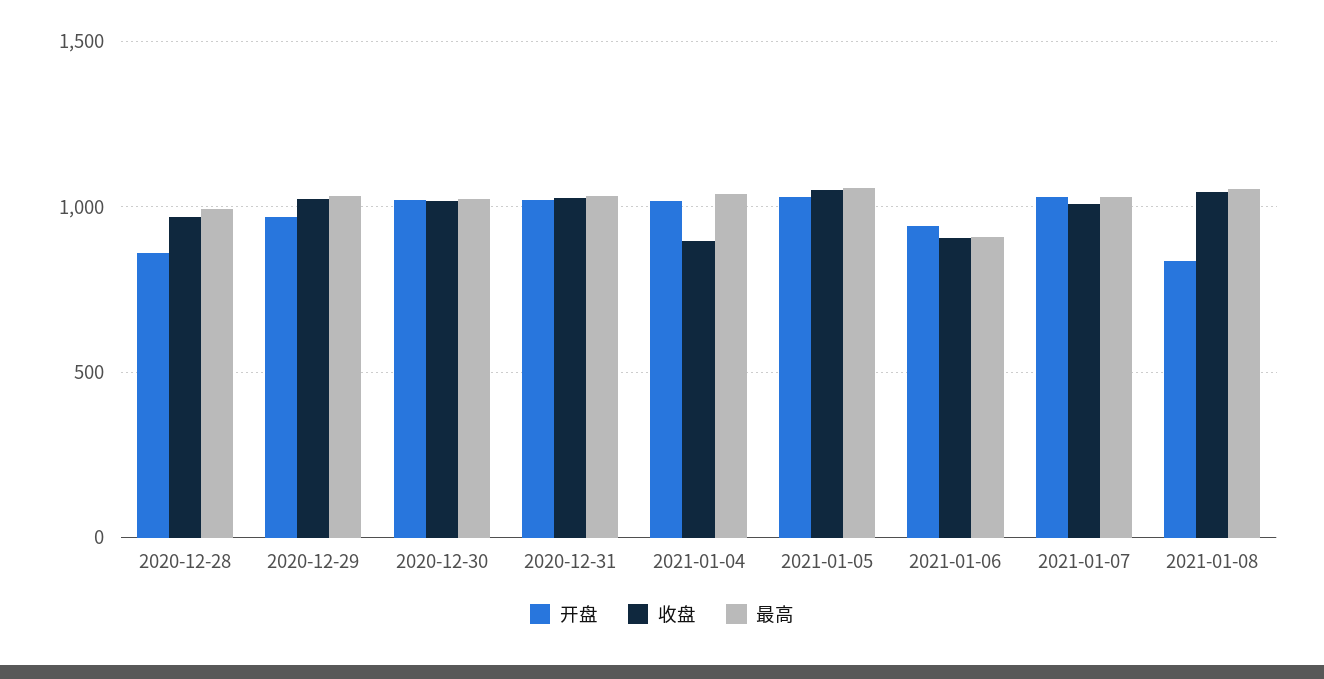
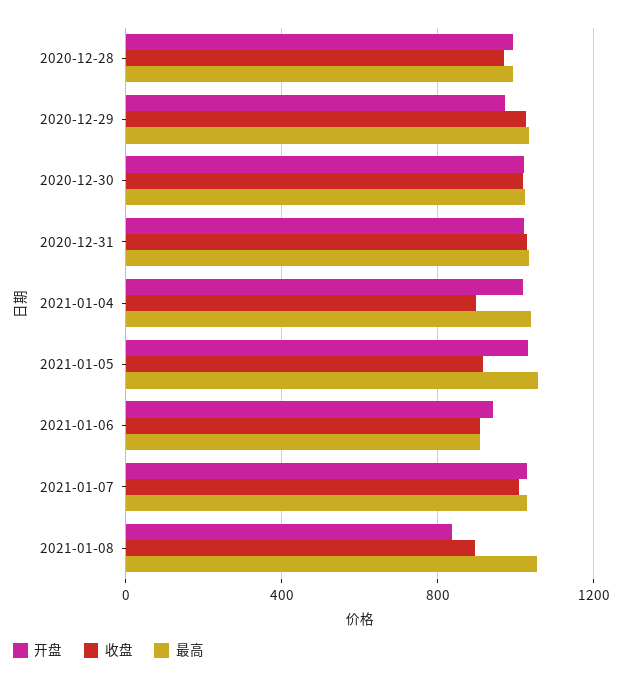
  {
    "开盘": {
-     "2020-12-28": 850,
+     "2020-12-28": 1000,
      "2020-12-29": 950,
      "2020-12-30": 1000,
      "2020-12-31": 1000,
      "2021-01-04": 1000,
      "2021-01-05": 1050,
      "2021-01-06": 950,
      "2021-01-07": 1050,
      "2021-01-08": 850
    },
    "收盘": {
      "2020-12-28": 950,
      "2020-12-29": 1050,
      "2020-12-30": 1000,
      "2020-12-31": 1050,
      "2021-01-04": 900,
-     "2021-01-05": 1050,
+     "2021-01-05": 900,
      "2021-01-06": 900,
      "2021-01-07": 1000,
-     "2021-01-08": 1050
+     "2021-01-08": 900
    },
    "最高": {
      "2020-12-28": 1000,
      "2020-12-29": 1050,
      "2020-12-30": 1000,
      "2020-12-31": 1050,
      "2021-01-04": 1050,
      "2021-01-05": 1050,
      "2021-01-06": 900,
      "2021-01-07": 1050,
      "2021-01-08": 1050
    }
  }

